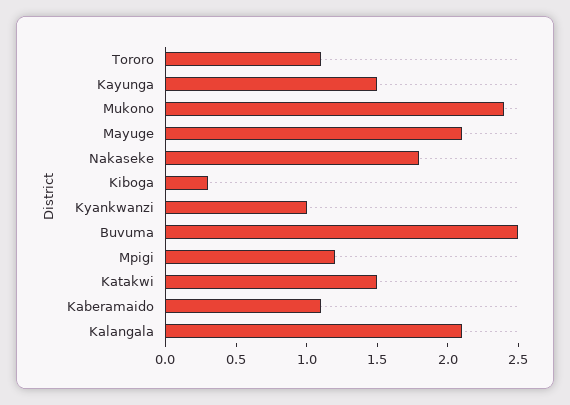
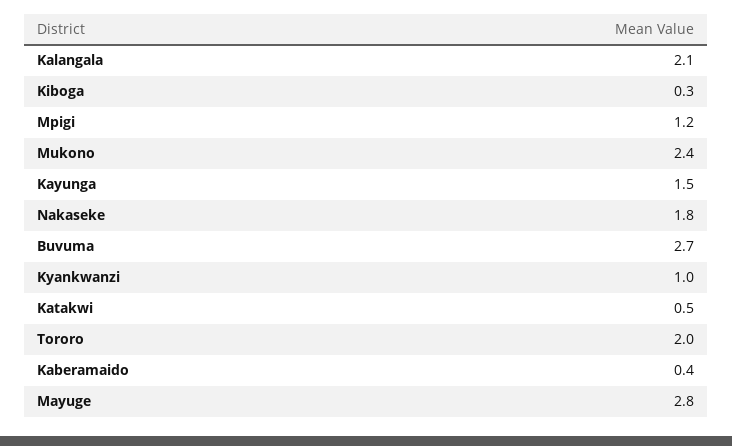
  {
-   "Tororo": 1.1,
+   "Tororo": 2,
    "Kayunga": 1.5,
    "Mukono": 2.4,
-   "Mayuge": 2.1,
+   "Mayuge": 2.8,
    "Nakaseke": 1.8,
    "Kiboga": 0.3,
    "Kyankwanzi": 1,
-   "Buvuma": 2.5,
+   "Buvuma": 2.7,
    "Mpigi": 1.2,
-   "Katakwi": 1.5,
+   "Katakwi": 0.5,
-   "Kaberamaido": 1.1,
+   "Kaberamaido": 0.4,
    "Kalangala": 2.1
  }

